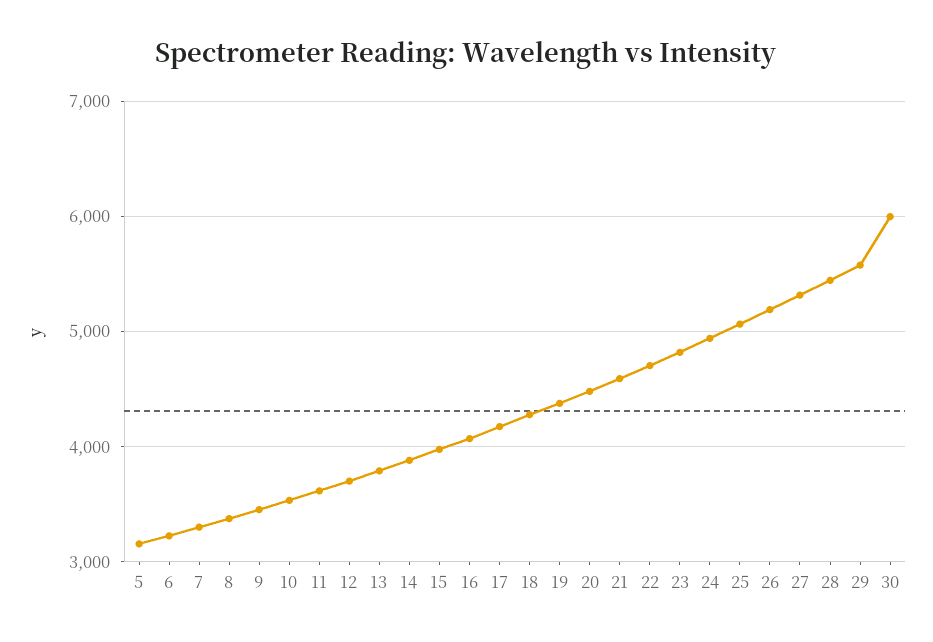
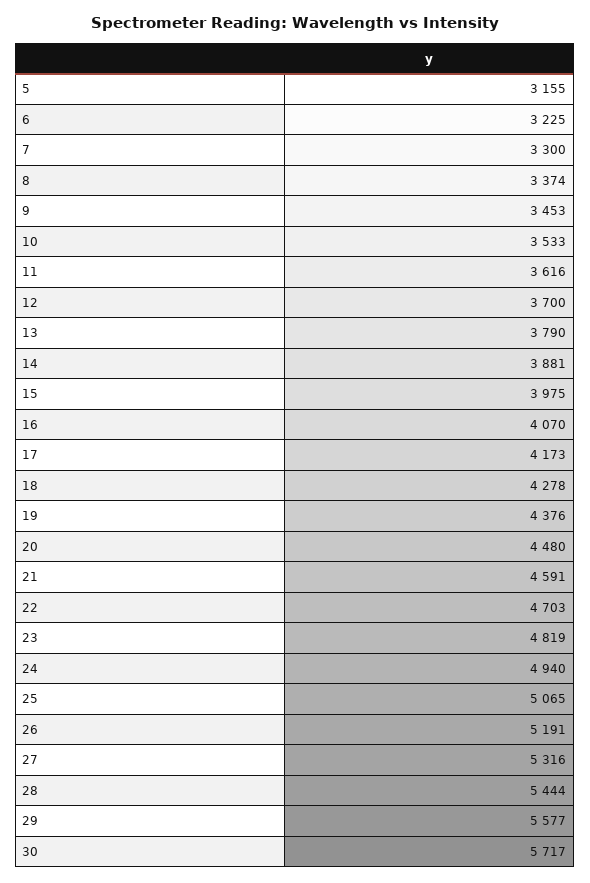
  {
    "5": 3155,
    "6": 3225,
    "7": 3300,
    "8": 3374,
    "9": 3453,
    "10": 3533,
    "11": 3616,
    "12": 3700,
    "13": 3790,
    "14": 3881,
    "15": 3975,
    "16": 4070,
    "17": 4173,
    "18": 4278,
    "19": 4376,
    "20": 4480,
    "21": 4591,
    "22": 4703,
    "23": 4819,
    "24": 4940,
    "25": 5065,
    "26": 5191,
    "27": 5316,
    "28": 5444,
    "29": 5577,
-   "30": 6000
+   "30": 5717
  }

